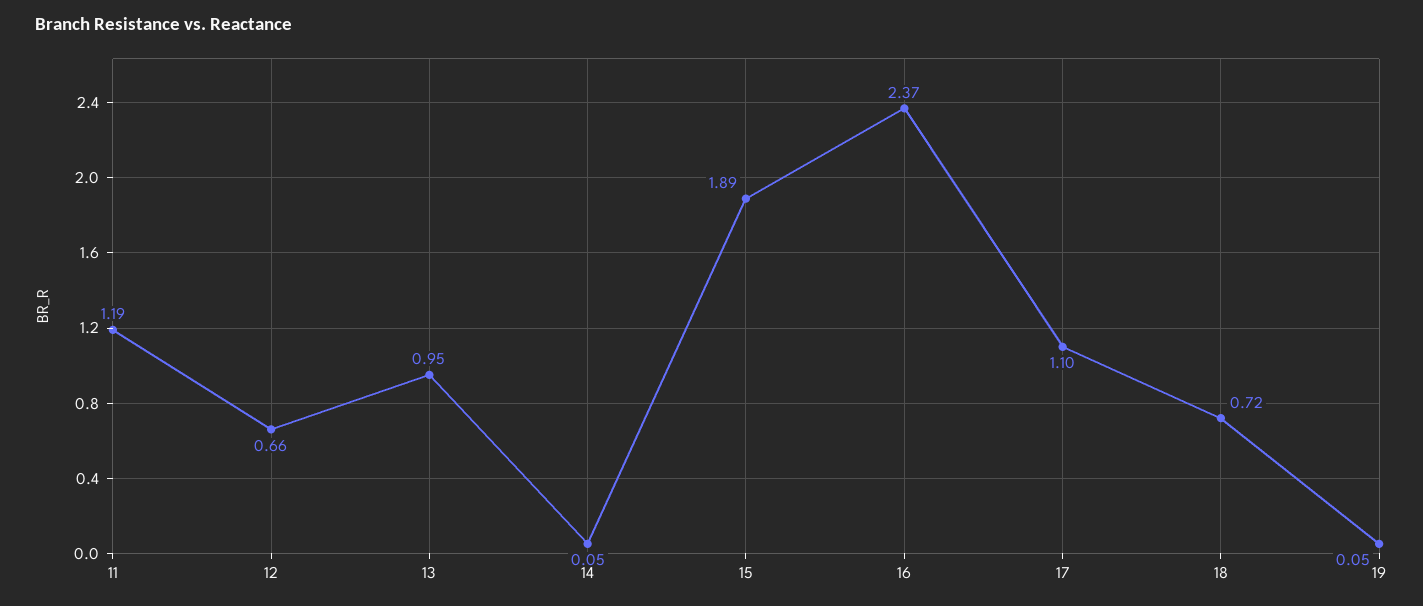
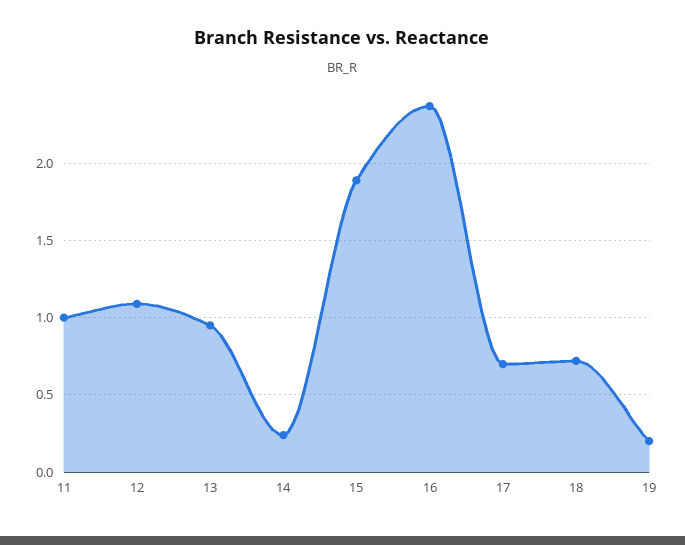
  {
-   "11": 1.19,
+   "11": 1,
-   "12": 0.66,
+   "12": 1.1,
    "13": 0.95,
-   "14": 0.05,
+   "14": 0.25,
    "15": 1.89,
    "16": 2.37,
-   "17": 1.1,
+   "17": 0.7,
    "18": 0.72,
-   "19": 0.05
+   "19": 0.2
  }

